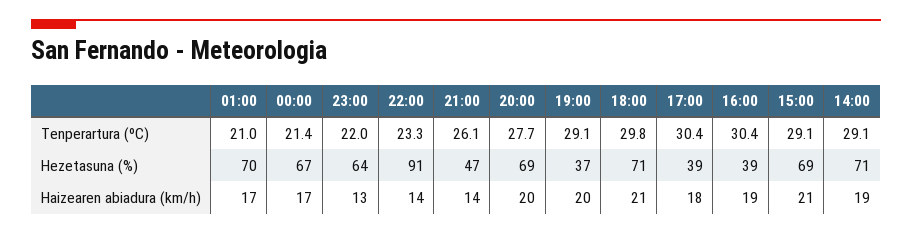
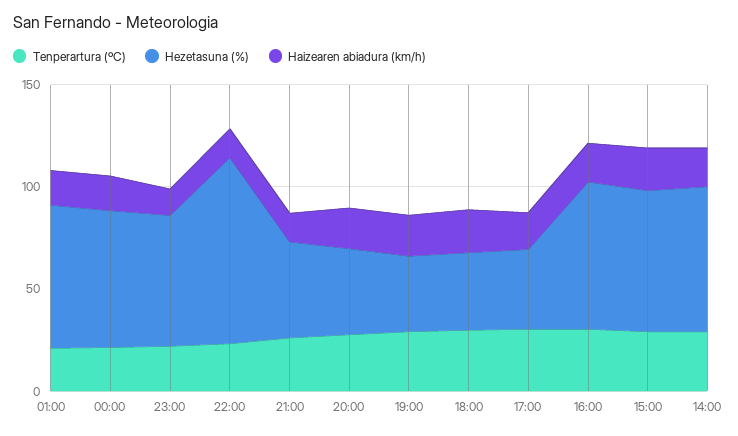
  {
    "Tenperartura (ºC)": {
      "01:00": 21,
      "00:00": 21.4,
      "23:00": 22,
      "22:00": 23.3,
      "21:00": 26.1,
      "20:00": 27.7,
      "19:00": 29.1,
      "18:00": 29.8,
      "17:00": 30.4,
      "16:00": 30.4,
      "15:00": 29.1,
      "14:00": 29.1
    },
    "Hezetasuna (%)": {
      "01:00": 70,
      "00:00": 67,
      "23:00": 64,
      "22:00": 91,
      "21:00": 47,
-     "20:00": 69,
+     "20:00": 40,
      "19:00": 37,
-     "18:00": 71,
+     "18:00": 40,
      "17:00": 39,
-     "16:00": 39,
+     "16:00": 70,
      "15:00": 69,
      "14:00": 71
    },
    "Haizearen abiadura (km/h)": {
      "01:00": 17,
      "00:00": 17,
      "23:00": 13,
      "22:00": 14,
      "21:00": 14,
      "20:00": 20,
      "19:00": 20,
      "18:00": 21,
      "17:00": 18,
      "16:00": 19,
      "15:00": 21,
      "14:00": 19
    }
  }

